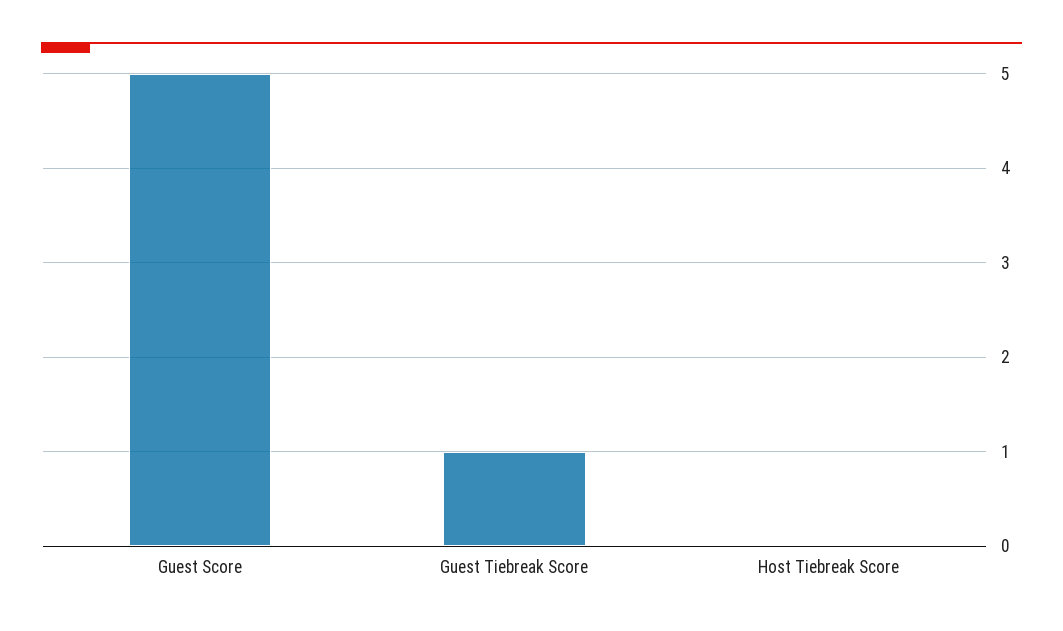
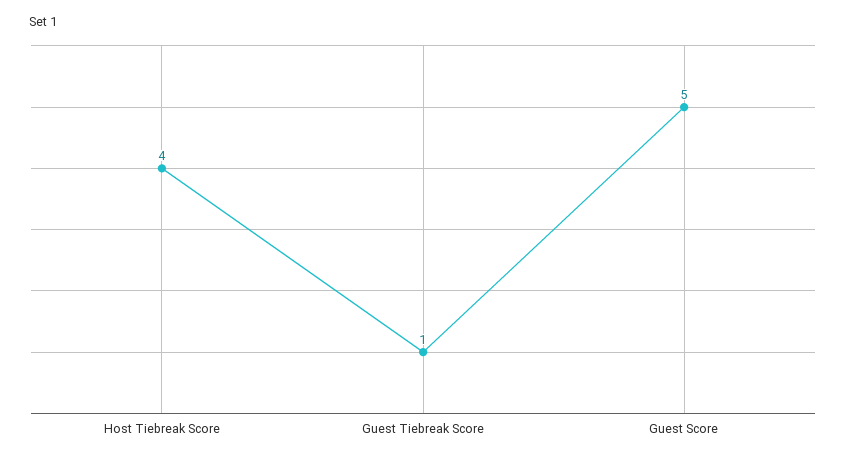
  {
    "Guest Score": 5,
    "Guest Tiebreak Score": 1,
-   "Host Tiebreak Score": 0
+   "Host Tiebreak Score": 4
  }

